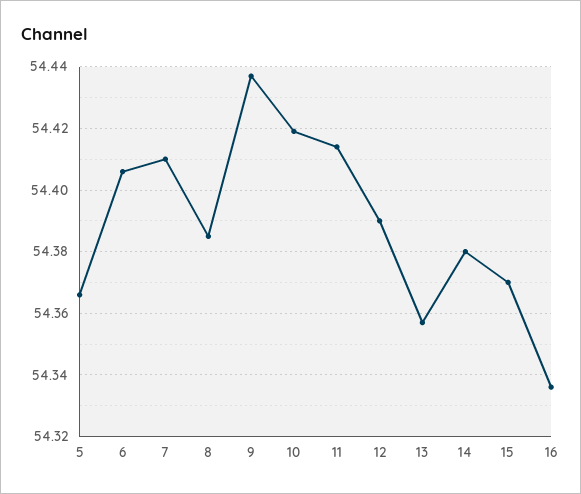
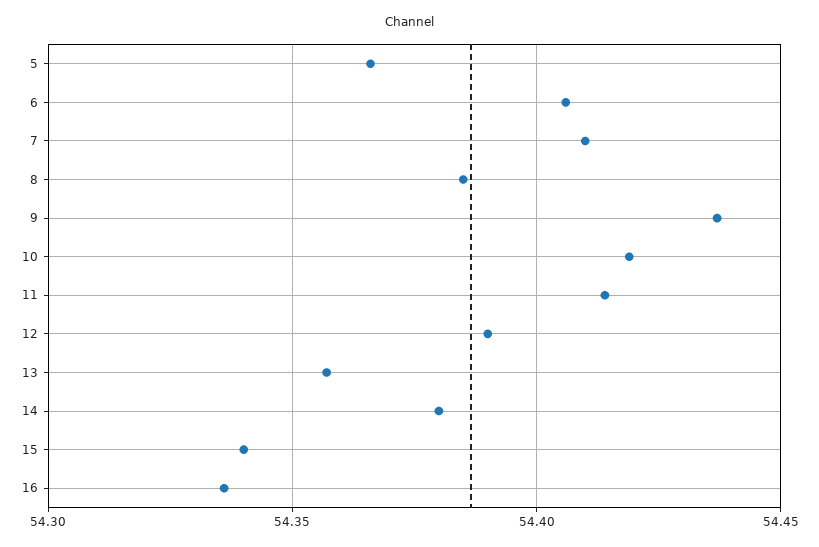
  {
    "5": 54.365,
    "6": 54.405,
    "7": 54.41,
    "8": 54.385,
    "9": 54.435,
    "10": 54.42,
    "11": 54.415,
    "12": 54.39,
    "13": 54.355,
    "14": 54.38,
-   "15": 54.37,
+   "15": 54.34,
    "16": 54.335
  }

